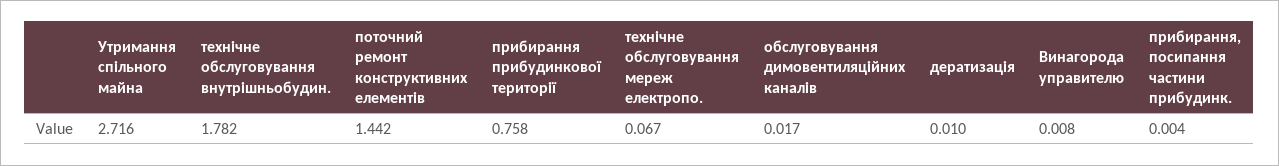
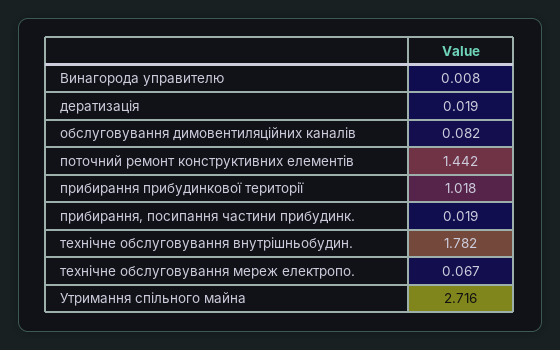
  {
    "Утримання спільного майна": 2.716,
    "технічне обслуговування внутрішньобудин.": 1.782,
    "поточний ремонт конструктивних елементів": 1.442,
-   "прибирання прибудинкової території": 0.758,
+   "прибирання прибудинкової території": 1.018,
    "технічне обслуговування мереж електропо.": 0.067,
-   "обслуговування димовентиляційних каналів": 0.017,
+   "обслуговування димовентиляційних каналів": 0.082,
-   "дератизація": 0.01,
+   "дератизація": 0.019,
    "Винагорода управителю": 0.008,
-   "прибирання, посипання частини прибудинк.": 0.004
+   "прибирання, посипання частини прибудинк.": 0.019
  }

